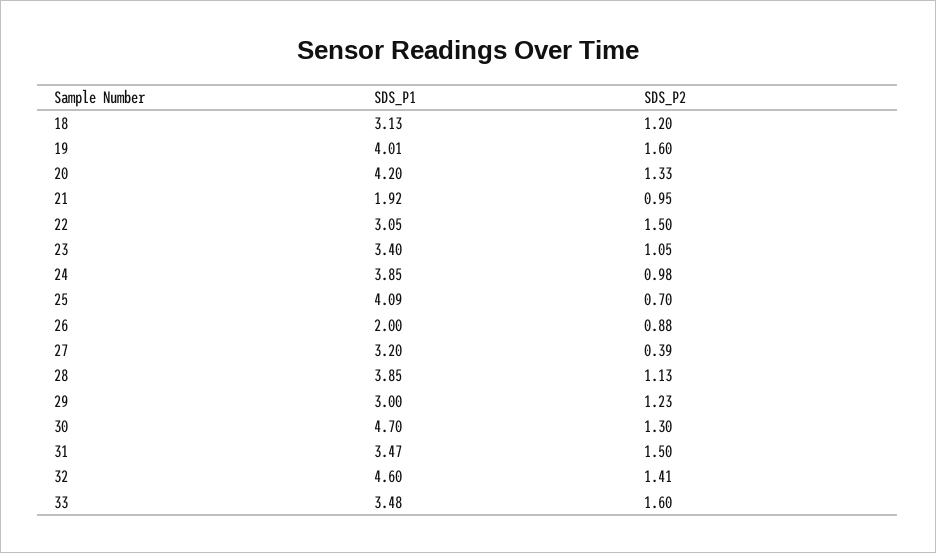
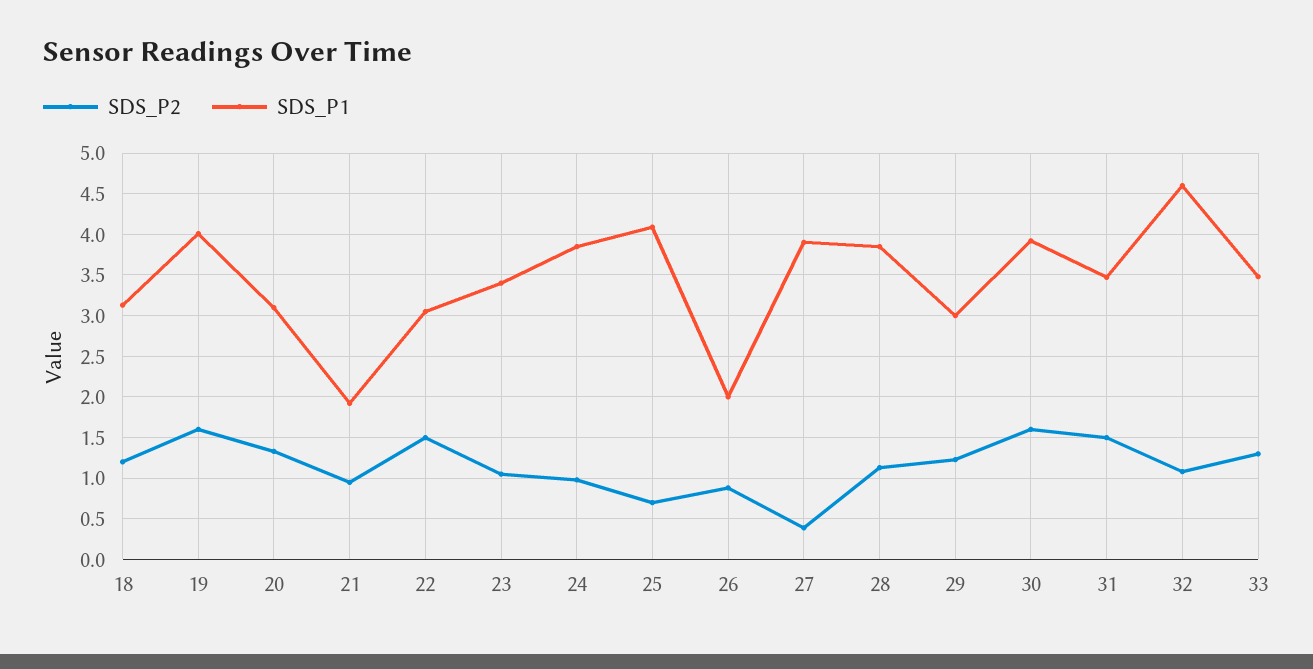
  {
    "SDS_P1": {
      "18": 3.13,
      "19": 4.01,
-     "20": 4.2,
+     "20": 3.1,
      "21": 1.92,
      "22": 3.05,
      "23": 3.4,
      "24": 3.85,
      "25": 4.09,
      "26": 2,
-     "27": 3.2,
+     "27": 3.9,
      "28": 3.85,
      "29": 3,
-     "30": 4.7,
+     "30": 3.9,
      "31": 3.47,
      "32": 4.6,
      "33": 3.48
    },
    "SDS_P2": {
      "18": 1.2,
      "19": 1.6,
      "20": 1.33,
      "21": 0.95,
      "22": 1.5,
      "23": 1.05,
      "24": 0.98,
      "25": 0.7,
      "26": 0.88,
      "27": 0.39,
      "28": 1.13,
      "29": 1.23,
-     "30": 1.3,
+     "30": 1.6,
      "31": 1.5,
-     "32": 1.41,
+     "32": 1.1,
-     "33": 1.6
+     "33": 1.3
    }
  }

